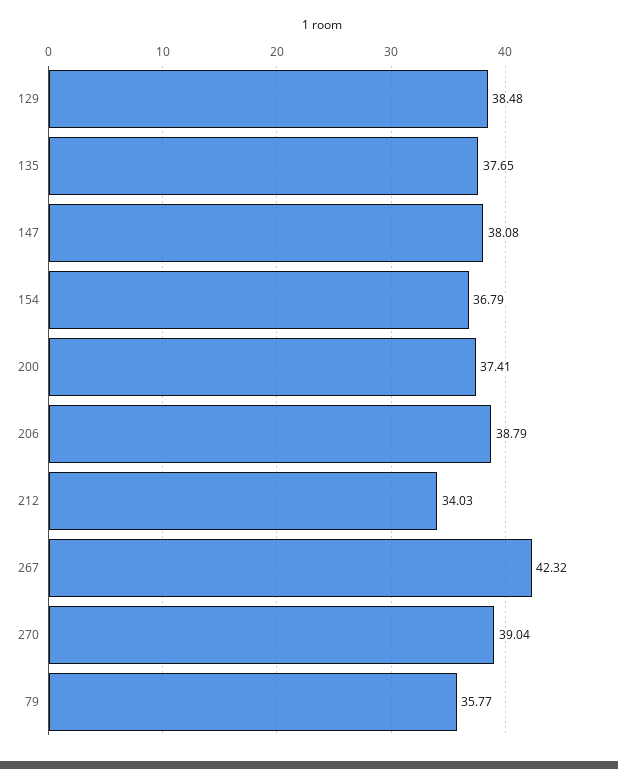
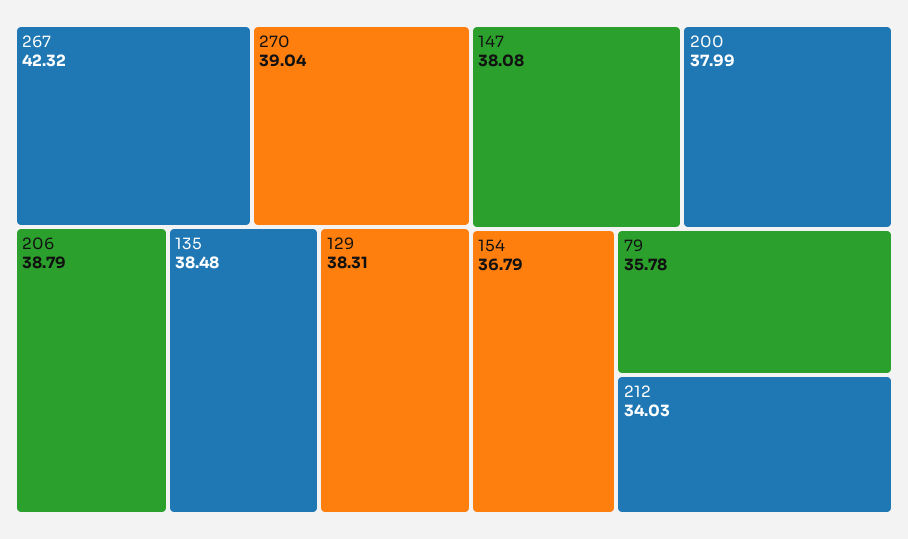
  {
-   "129": 38.48,
+   "129": 38.31,
-   "135": 37.65,
+   "135": 38.48,
    "147": 38.08,
    "154": 36.79,
-   "200": 37.41,
+   "200": 37.99,
    "206": 38.79,
    "212": 34.03,
    "267": 42.32,
    "270": 39.04,
-   "79": 35.77
+   "79": 35.78
  }

